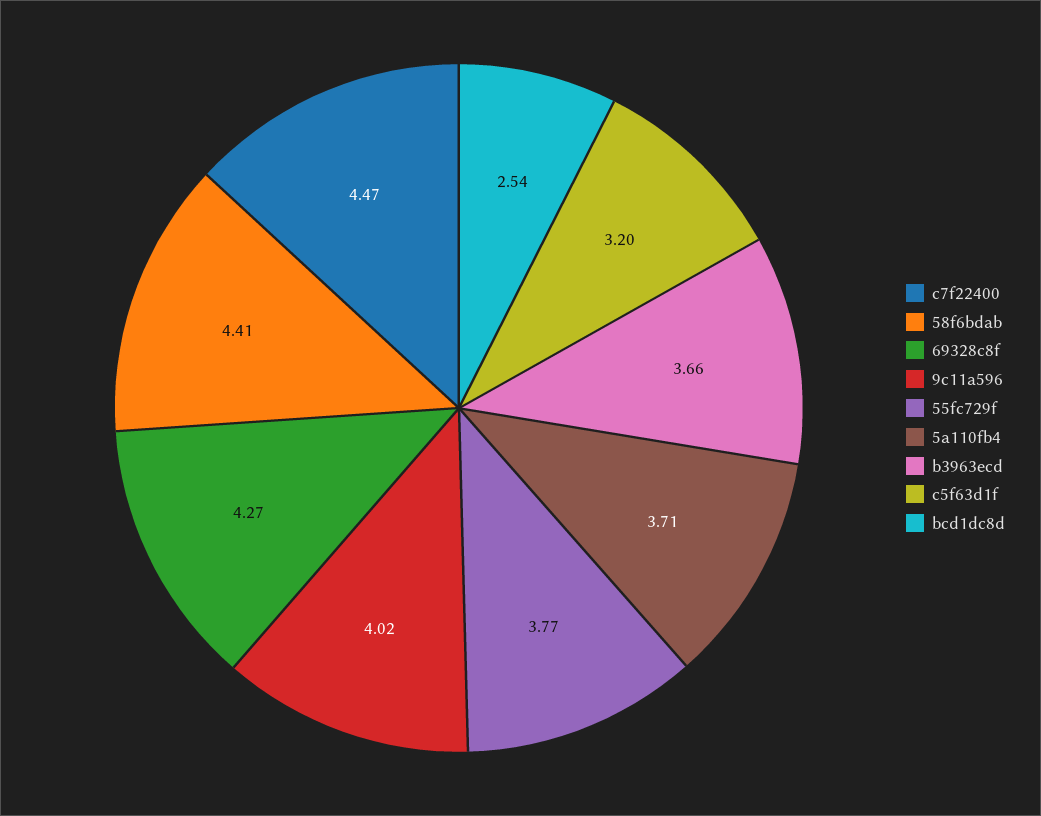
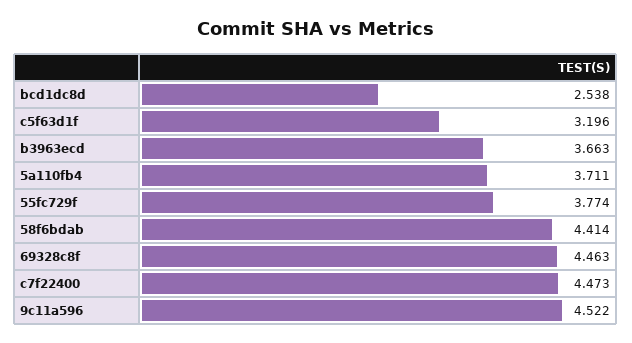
  {
    "c7f22400": 4.473,
    "58f6bdab": 4.414,
-   "69328c8f": 4.27,
+   "69328c8f": 4.463,
-   "9c11a596": 4.02,
+   "9c11a596": 4.522,
    "55fc729f": 3.774,
    "5a110fb4": 3.711,
    "b3963ecd": 3.663,
    "c5f63d1f": 3.196,
    "bcd1dc8d": 2.538
  }

